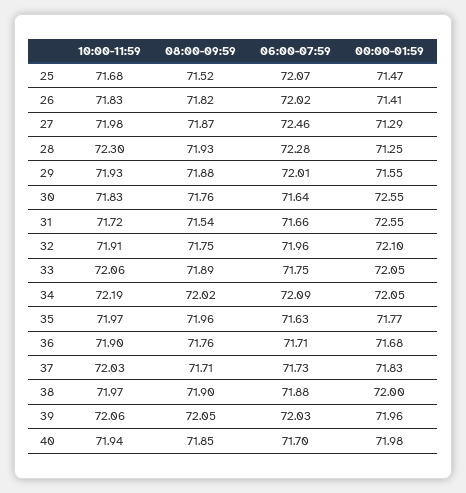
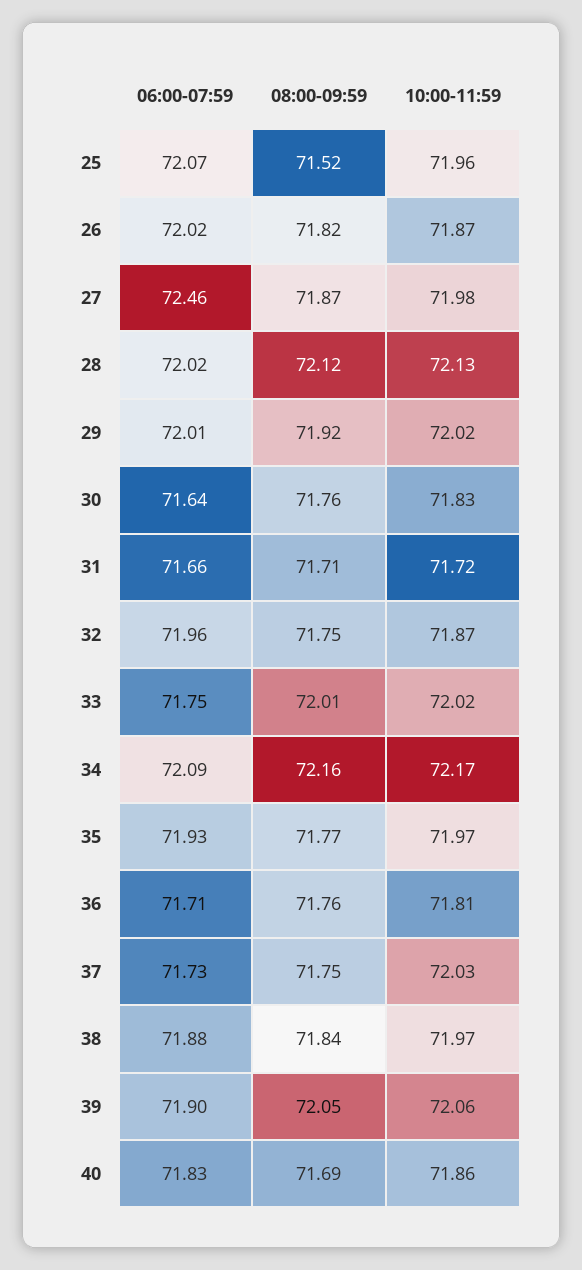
  {
    "10:00-11:59": {
-     "25": 71.68,
+     "25": 71.96,
-     "26": 71.83,
+     "26": 71.87,
      "27": 71.98,
-     "28": 72.3,
+     "28": 72.13,
-     "29": 71.93,
+     "29": 72.02,
      "30": 71.83,
      "31": 71.72,
-     "32": 71.91,
+     "32": 71.87,
-     "33": 72.06,
+     "33": 72.02,
-     "34": 72.19,
+     "34": 72.17,
      "35": 71.97,
-     "36": 71.9,
+     "36": 71.81,
      "37": 72.03,
      "38": 71.97,
      "39": 72.06,
-     "40": 71.94
+     "40": 71.86
    },
    "08:00-09:59": {
      "25": 71.52,
      "26": 71.82,
      "27": 71.87,
-     "28": 71.93,
+     "28": 72.12,
-     "29": 71.88,
+     "29": 71.92,
      "30": 71.76,
-     "31": 71.54,
+     "31": 71.71,
      "32": 71.75,
-     "33": 71.89,
+     "33": 72.01,
-     "34": 72.02,
+     "34": 72.16,
-     "35": 71.96,
+     "35": 71.77,
      "36": 71.76,
-     "37": 71.71,
+     "37": 71.75,
-     "38": 71.9,
+     "38": 71.84,
      "39": 72.05,
-     "40": 71.85
+     "40": 71.69
    },
    "06:00-07:59": {
      "25": 72.07,
      "26": 72.02,
      "27": 72.46,
-     "28": 72.28,
+     "28": 72.02,
      "29": 72.01,
      "30": 71.64,
      "31": 71.66,
      "32": 71.96,
      "33": 71.75,
      "34": 72.09,
-     "35": 71.63,
+     "35": 71.93,
      "36": 71.71,
      "37": 71.73,
      "38": 71.88,
-     "39": 72.03,
+     "39": 71.9,
-     "40": 71.7
+     "40": 71.83
-   },
+   }
-   "00:00-01:59": {
-     "25": 71.47,
-     "26": 71.41,
-     "27": 71.29,
-     "28": 71.25,
-     "29": 71.55,
-     "30": 72.55,
-     "31": 72.55,
-     "32": 72.1,
-     "33": 72.05,
-     "34": 72.05,
-     "35": 71.77,
-     "36": 71.68,
-     "37": 71.83,
-     "38": 72,
-     "39": 71.96,
-     "40": 71.98
-   }
  }

